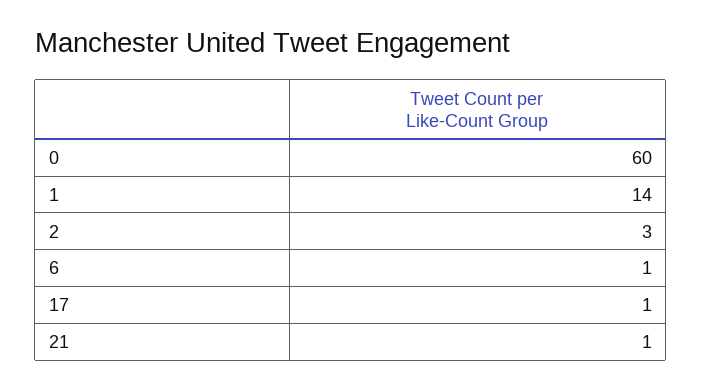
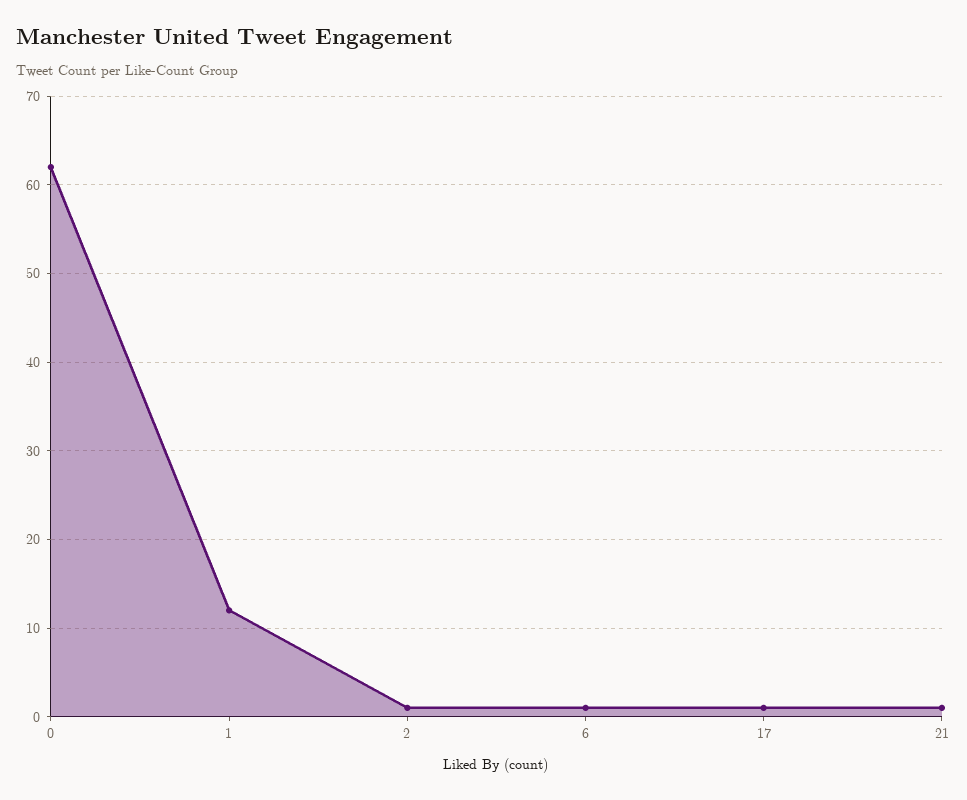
  {
-   "0": 60,
+   "0": 62,
-   "1": 14,
+   "1": 12,
-   "2": 3,
+   "2": 1,
    "6": 1,
    "17": 1,
    "21": 1
  }

